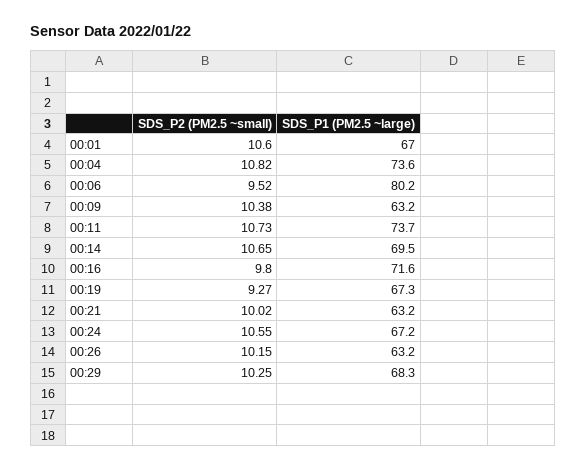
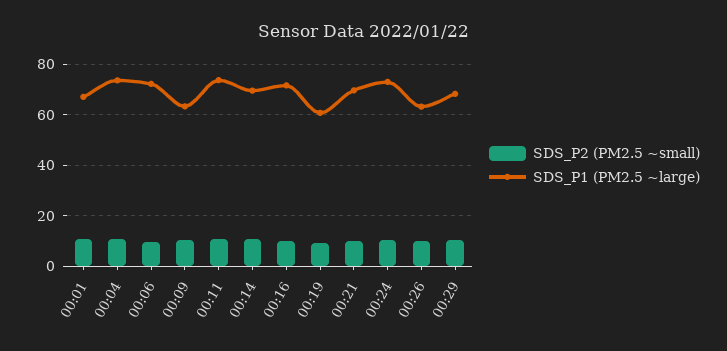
  {
    "SDS_P2 (PM2.5 ~small)": {
      "00:01": 10.6,
      "00:04": 10.82,
      "00:06": 9.52,
      "00:09": 10.38,
      "00:11": 10.73,
      "00:14": 10.65,
      "00:16": 9.8,
      "00:19": 9.27,
      "00:21": 10.02,
      "00:24": 10.55,
      "00:26": 10.15,
      "00:29": 10.25
    },
    "SDS_P1 (PM2.5 ~large)": {
      "00:01": 67,
      "00:04": 73.6,
-     "00:06": 80.2,
+     "00:06": 72.5,
      "00:09": 63.2,
      "00:11": 73.7,
      "00:14": 69.5,
      "00:16": 71.6,
-     "00:19": 67.3,
+     "00:19": 60,
-     "00:21": 63.2,
+     "00:21": 70,
-     "00:24": 67.2,
+     "00:24": 72.5,
      "00:26": 63.2,
      "00:29": 68.3
    }
  }

